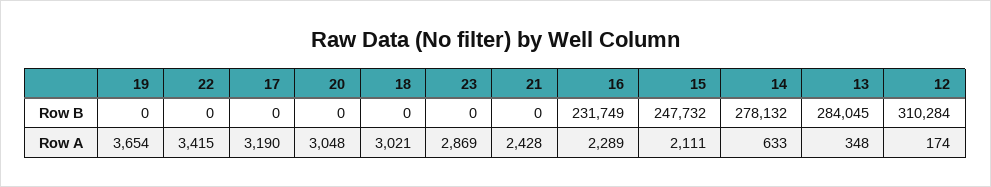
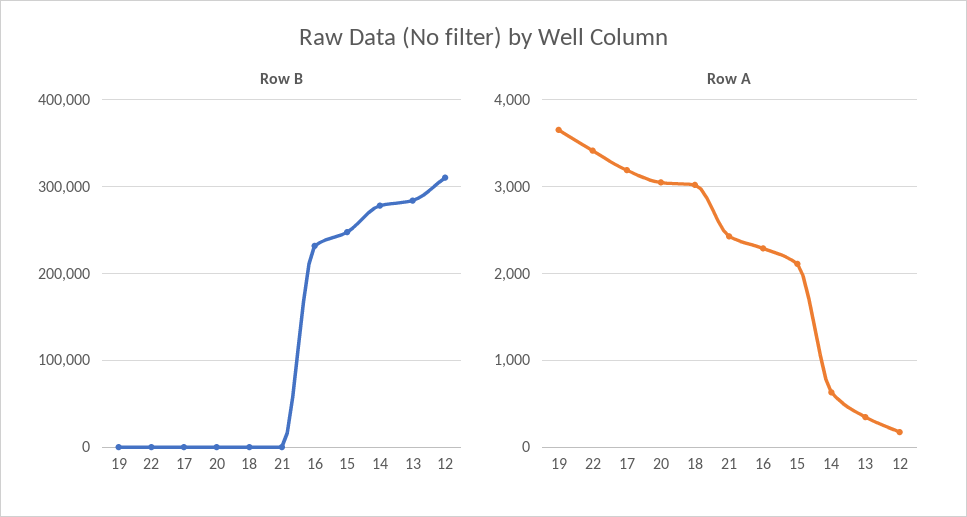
  {
    "Row B": {
      "19": 0,
      "22": 0,
      "17": 0,
      "20": 0,
      "18": 0,
-     "23": 0,
      "21": 0,
      "16": 231749,
      "15": 247732,
      "14": 278132,
      "13": 284045,
      "12": 310284
    },
    "Row A": {
      "19": 3654,
      "22": 3415,
      "17": 3190,
      "20": 3048,
      "18": 3021,
-     "23": 2869,
      "21": 2428,
      "16": 2289,
      "15": 2111,
      "14": 633,
      "13": 348,
      "12": 174
    }
  }

